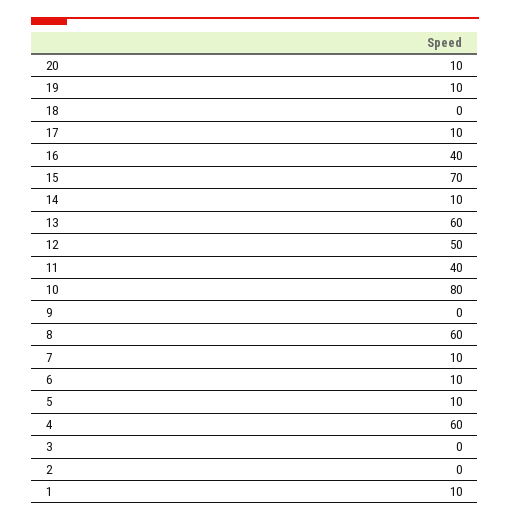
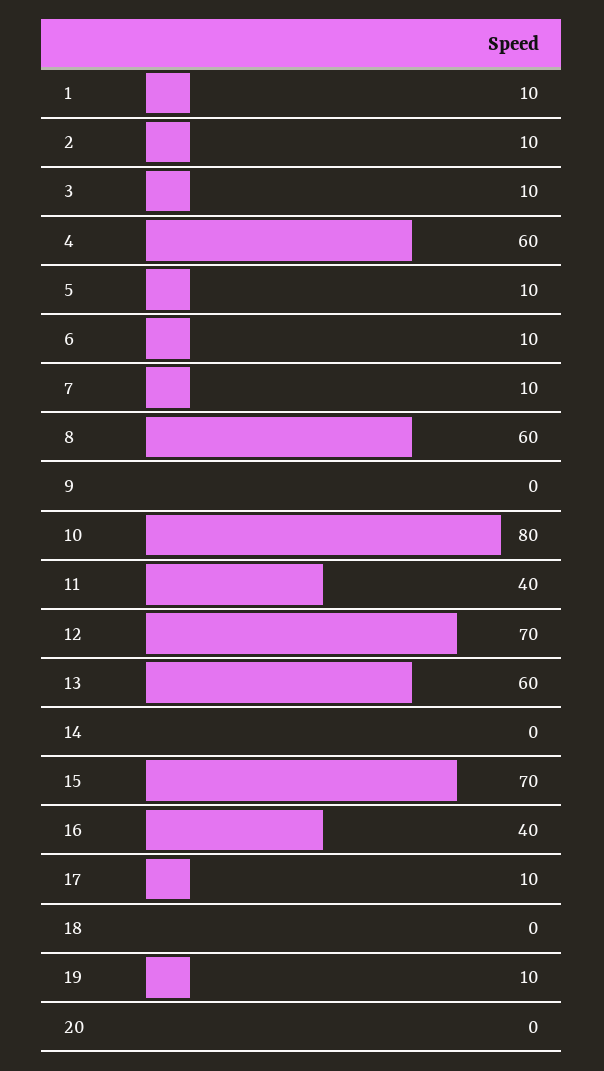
  {
-   "20": 10,
+   "20": 0,
    "19": 10,
    "18": 0,
    "17": 10,
    "16": 40,
    "15": 70,
-   "14": 10,
+   "14": 0,
    "13": 60,
-   "12": 50,
+   "12": 70,
    "11": 40,
    "10": 80,
    "9": 0,
    "8": 60,
    "7": 10,
    "6": 10,
    "5": 10,
    "4": 60,
-   "3": 0,
+   "3": 10,
-   "2": 0,
+   "2": 10,
    "1": 10
  }

